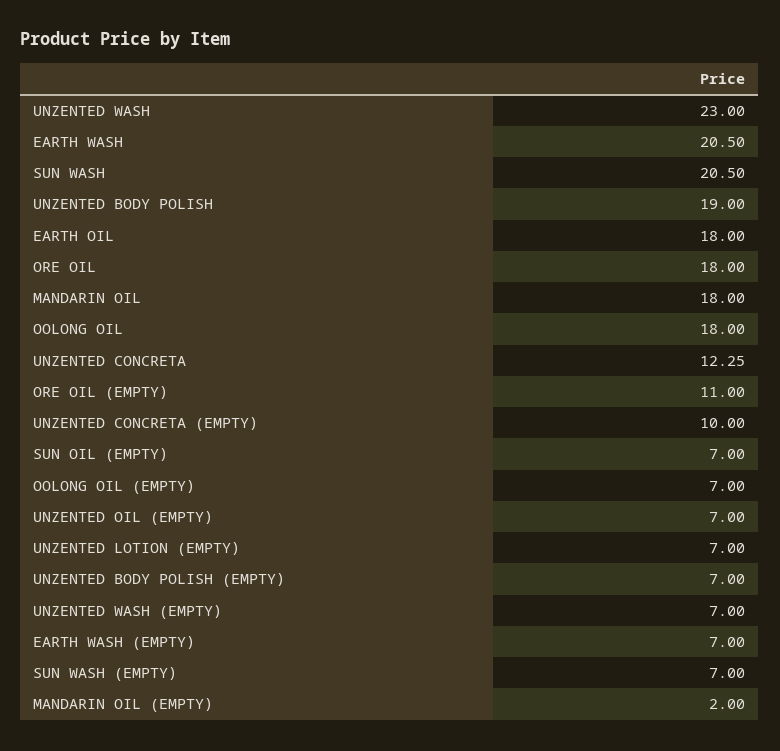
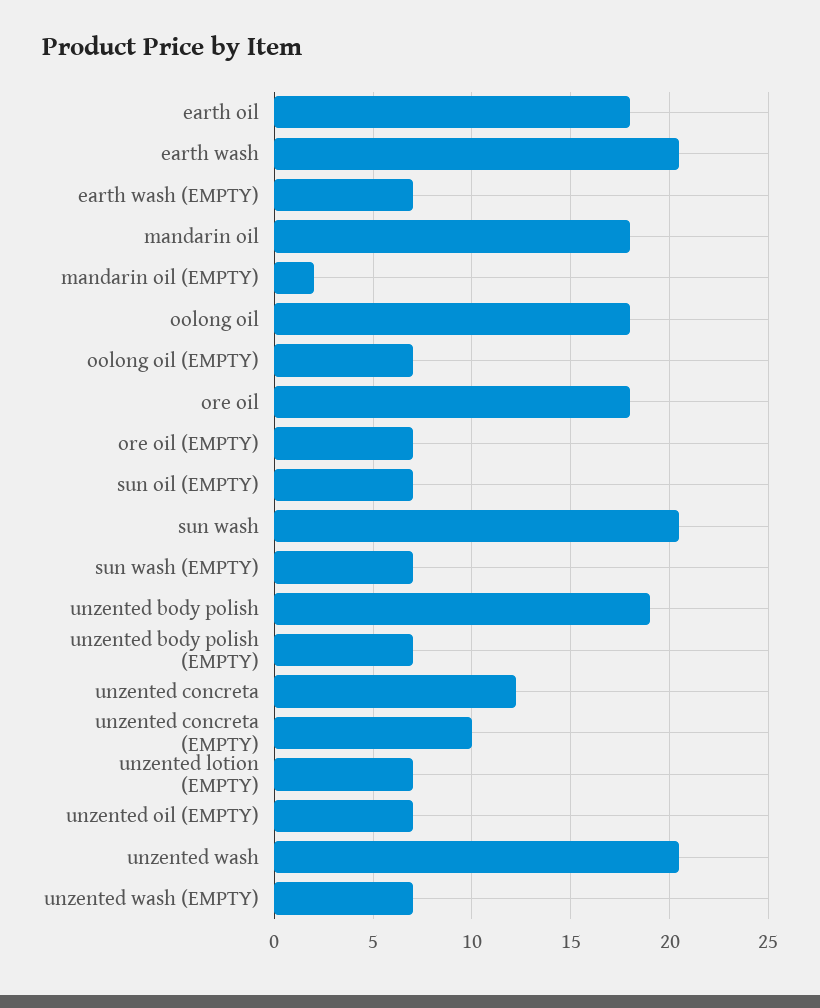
  {
-   "UNZENTED WASH": 23,
+   "UNZENTED WASH": 20.5,
    "EARTH WASH": 20.5,
    "SUN WASH": 20.5,
    "UNZENTED BODY POLISH": 19,
    "EARTH OIL": 18,
    "ORE OIL": 18,
    "MANDARIN OIL": 18,
    "OOLONG OIL": 18,
    "UNZENTED CONCRETA": 12.25,
-   "ORE OIL (EMPTY)": 11,
+   "ORE OIL (EMPTY)": 7,
    "UNZENTED CONCRETA (EMPTY)": 10,
    "SUN OIL (EMPTY)": 7,
    "OOLONG OIL (EMPTY)": 7,
    "UNZENTED OIL (EMPTY)": 7,
    "UNZENTED LOTION (EMPTY)": 7,
    "UNZENTED BODY POLISH (EMPTY)": 7,
    "UNZENTED WASH (EMPTY)": 7,
    "EARTH WASH (EMPTY)": 7,
    "SUN WASH (EMPTY)": 7,
    "MANDARIN OIL (EMPTY)": 2
  }

